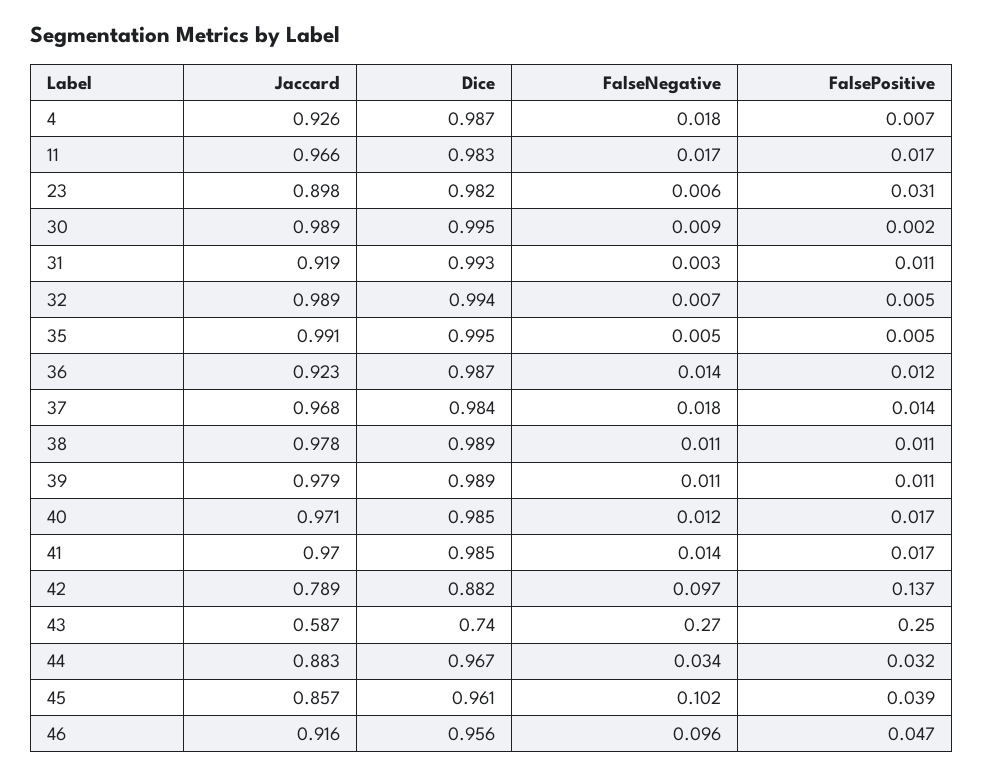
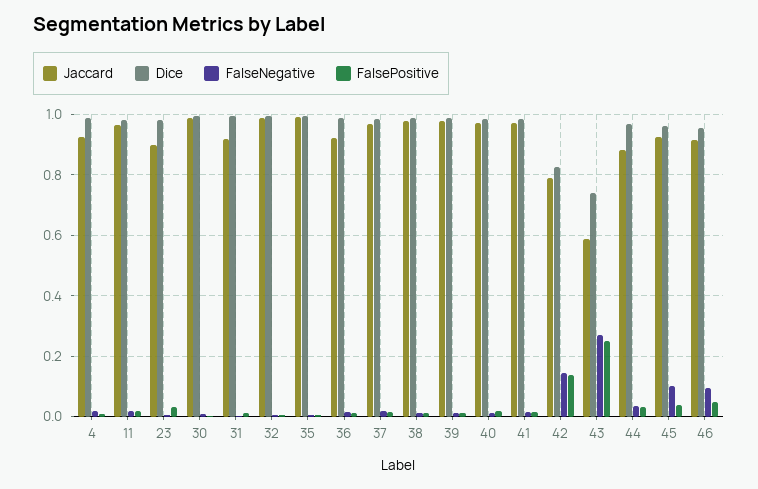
  {
    "Jaccard": {
      "4": 0.926,
      "11": 0.966,
      "23": 0.898,
      "30": 0.989,
      "31": 0.919,
      "32": 0.989,
      "35": 0.991,
      "36": 0.923,
      "37": 0.968,
      "38": 0.978,
      "39": 0.979,
      "40": 0.971,
      "41": 0.97,
      "42": 0.789,
      "43": 0.587,
      "44": 0.883,
-     "45": 0.857,
+     "45": 0.92,
      "46": 0.916
    },
    "Dice": {
      "4": 0.987,
      "11": 0.983,
      "23": 0.982,
      "30": 0.995,
      "31": 0.993,
      "32": 0.994,
      "35": 0.995,
      "36": 0.987,
      "37": 0.984,
      "38": 0.989,
      "39": 0.989,
      "40": 0.985,
      "41": 0.985,
-     "42": 0.882,
+     "42": 0.82,
      "43": 0.74,
      "44": 0.967,
      "45": 0.961,
      "46": 0.956
    },
    "FalseNegative": {
      "4": 0.018,
      "11": 0.017,
      "23": 0.006,
      "30": 0.009,
      "31": 0.003,
      "32": 0.007,
      "35": 0.005,
      "36": 0.014,
      "37": 0.018,
      "38": 0.011,
      "39": 0.011,
      "40": 0.012,
      "41": 0.014,
-     "42": 0.097,
+     "42": 0.14,
      "43": 0.27,
      "44": 0.034,
      "45": 0.102,
      "46": 0.096
    },
    "FalsePositive": {
      "4": 0.007,
      "11": 0.017,
      "23": 0.031,
      "30": 0.002,
      "31": 0.011,
      "32": 0.005,
      "35": 0.005,
      "36": 0.012,
      "37": 0.014,
      "38": 0.011,
      "39": 0.011,
      "40": 0.017,
      "41": 0.017,
      "42": 0.137,
      "43": 0.25,
      "44": 0.032,
      "45": 0.039,
      "46": 0.047
    }
  }

